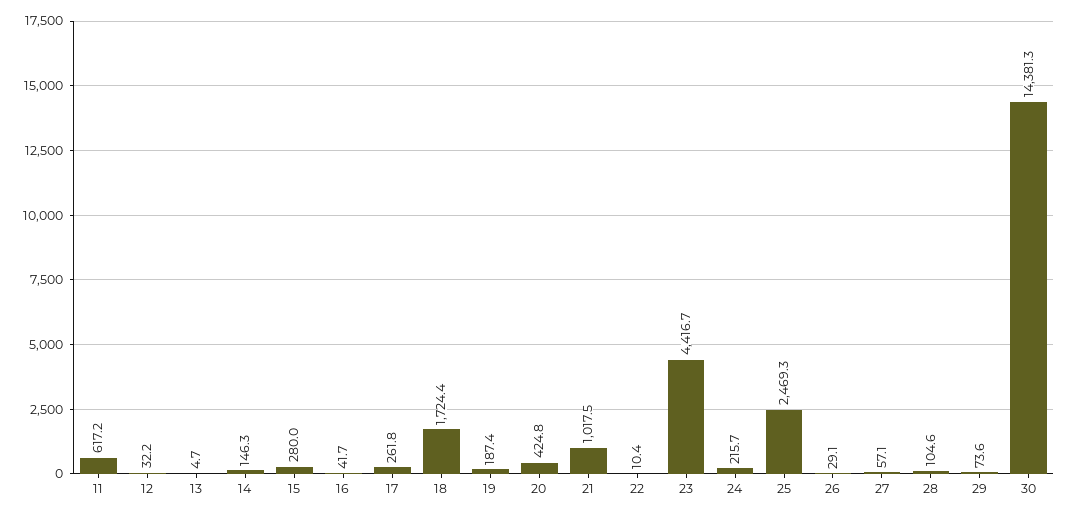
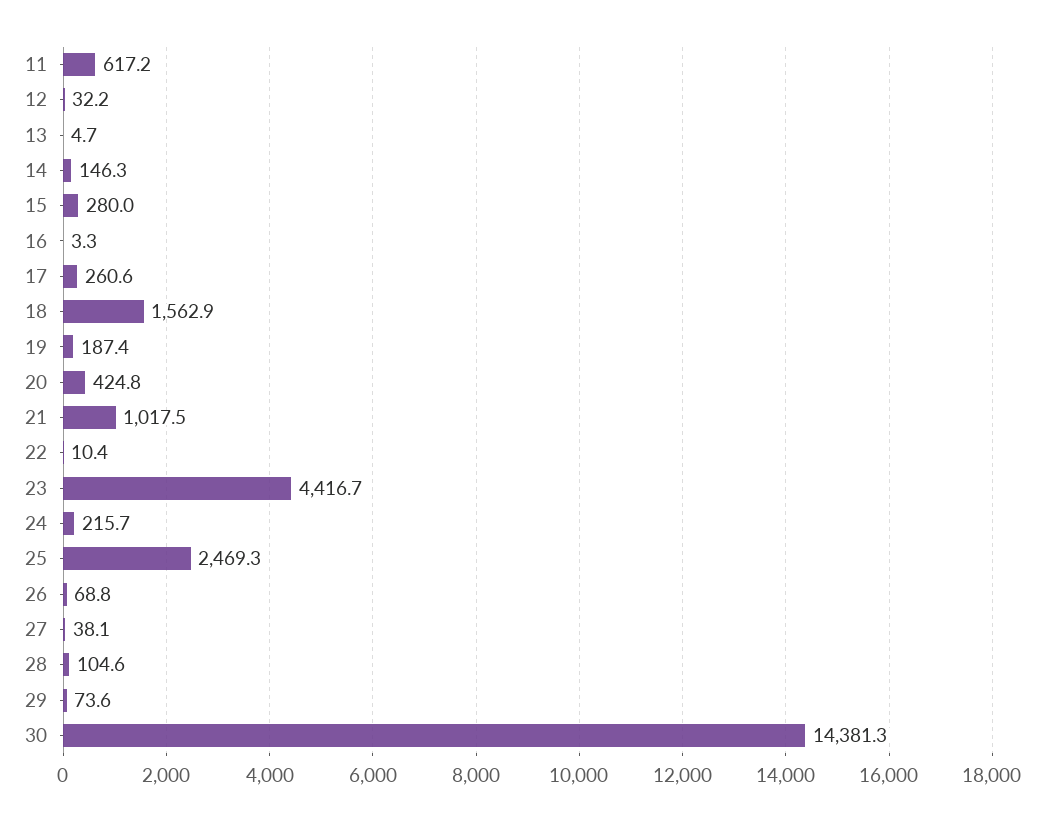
  {
    "11": 617.2,
    "12": 32.2,
    "13": 4.7,
    "14": 146.3,
    "15": 280,
-   "16": 41.7,
+   "16": 3.3,
-   "17": 261.8,
+   "17": 260.6,
-   "18": 1724.4,
+   "18": 1562.9,
    "19": 187.4,
    "20": 424.8,
    "21": 1017.5,
    "22": 10.4,
    "23": 4416.7,
    "24": 215.7,
    "25": 2469.3,
-   "26": 29.1,
+   "26": 68.8,
-   "27": 57.1,
+   "27": 38.1,
    "28": 104.6,
    "29": 73.6,
    "30": 14381.3
  }

